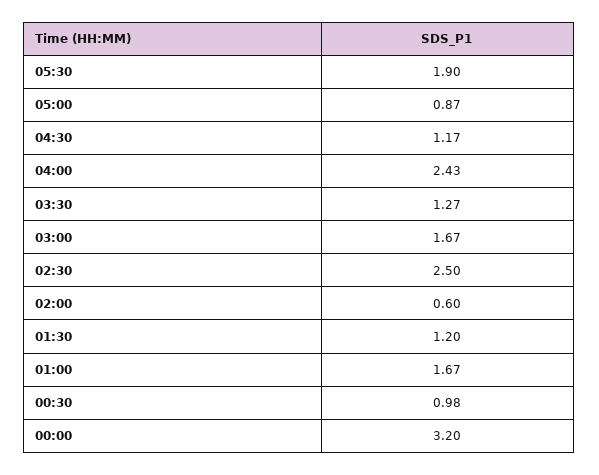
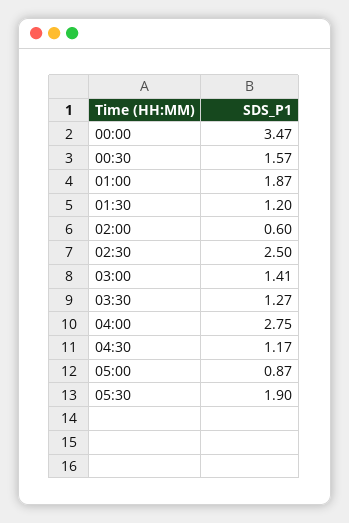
  {
    "05:30": 1.9,
    "05:00": 0.87,
    "04:30": 1.17,
-   "04:00": 2.43,
+   "04:00": 2.75,
    "03:30": 1.27,
-   "03:00": 1.67,
+   "03:00": 1.41,
    "02:30": 2.5,
    "02:00": 0.6,
    "01:30": 1.2,
-   "01:00": 1.67,
+   "01:00": 1.87,
-   "00:30": 0.98,
+   "00:30": 1.57,
-   "00:00": 3.2
+   "00:00": 3.47
  }

